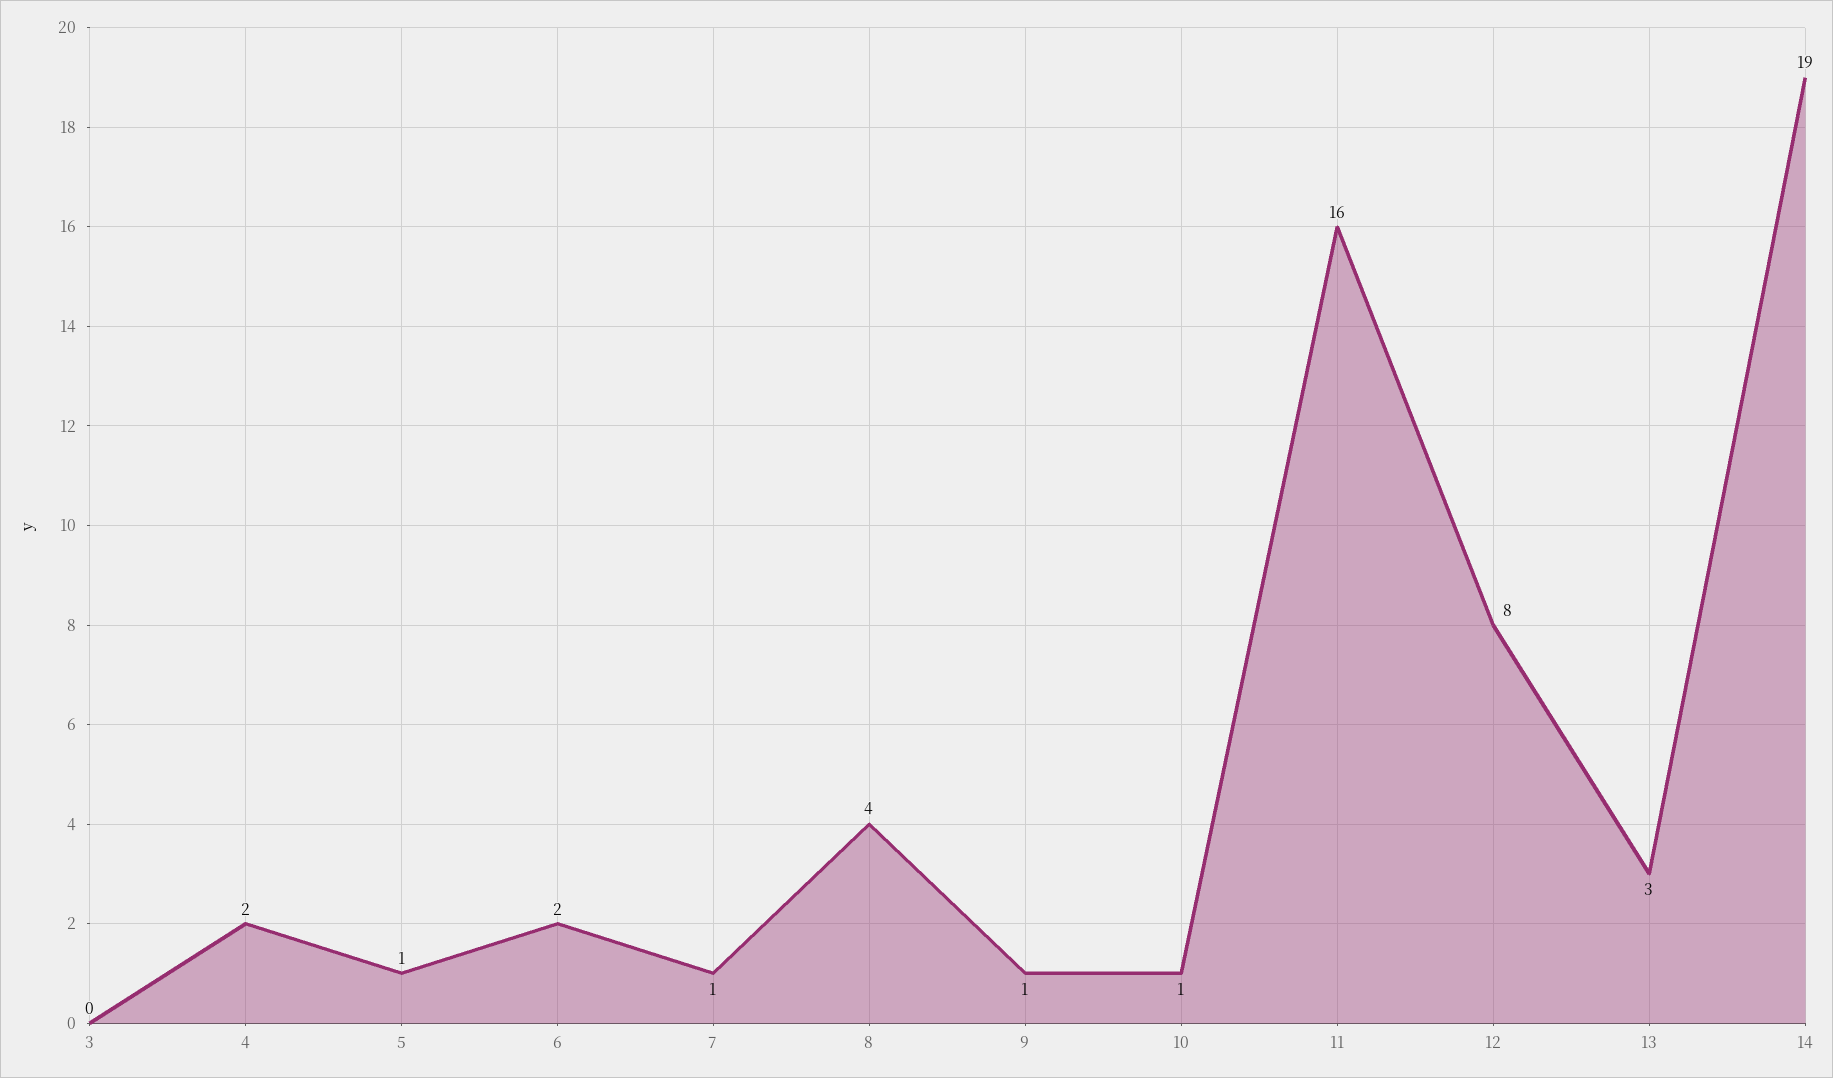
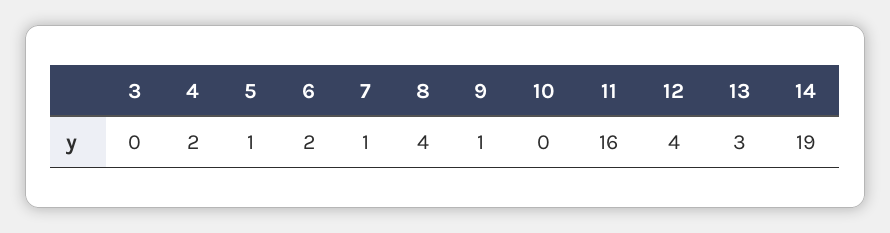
  {
    "3": 0,
    "4": 2,
    "5": 1,
    "6": 2,
    "7": 1,
    "8": 4,
    "9": 1,
-   "10": 1,
+   "10": 0,
    "11": 16,
-   "12": 8,
+   "12": 4,
    "13": 3,
    "14": 19
  }

